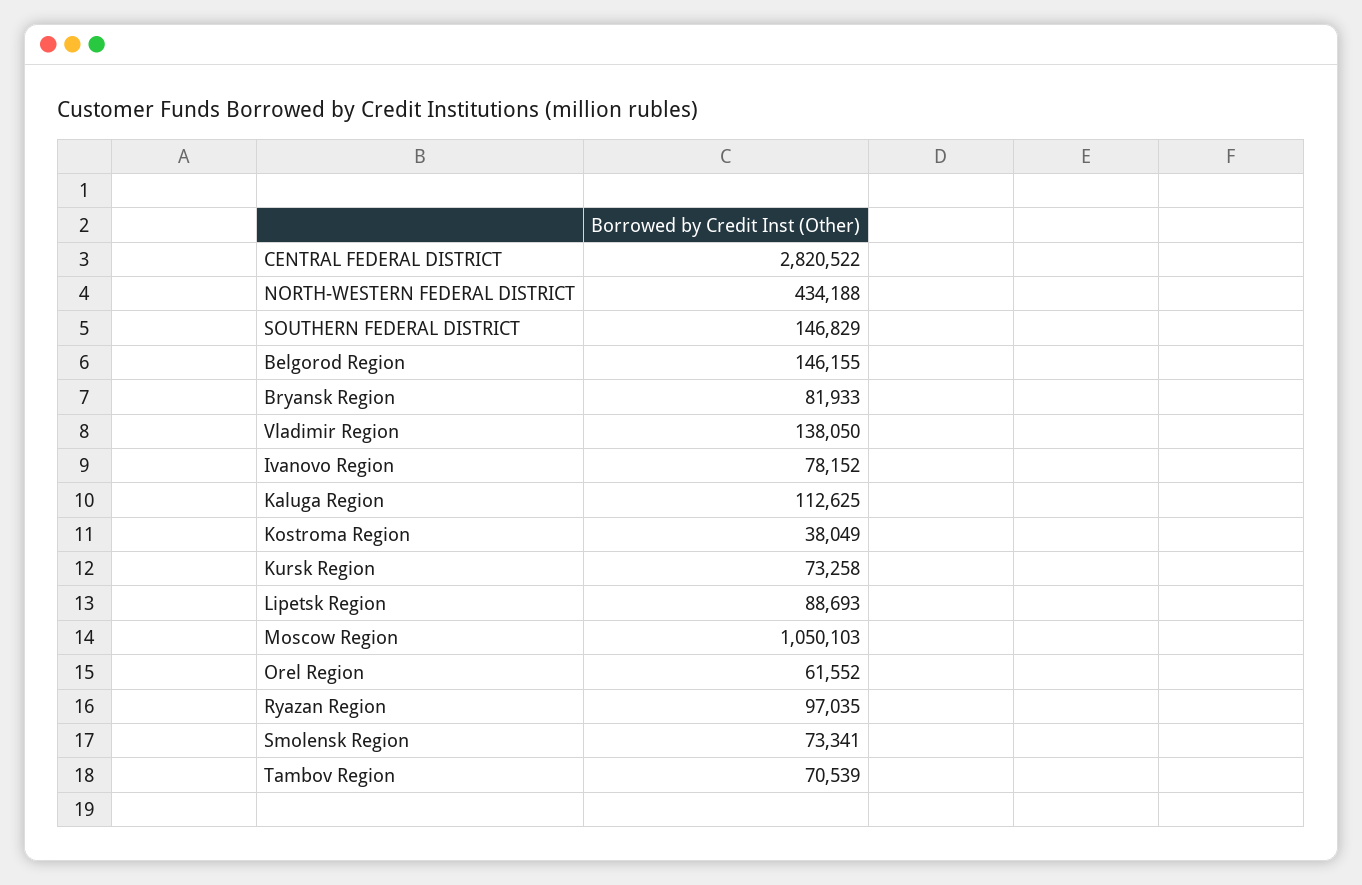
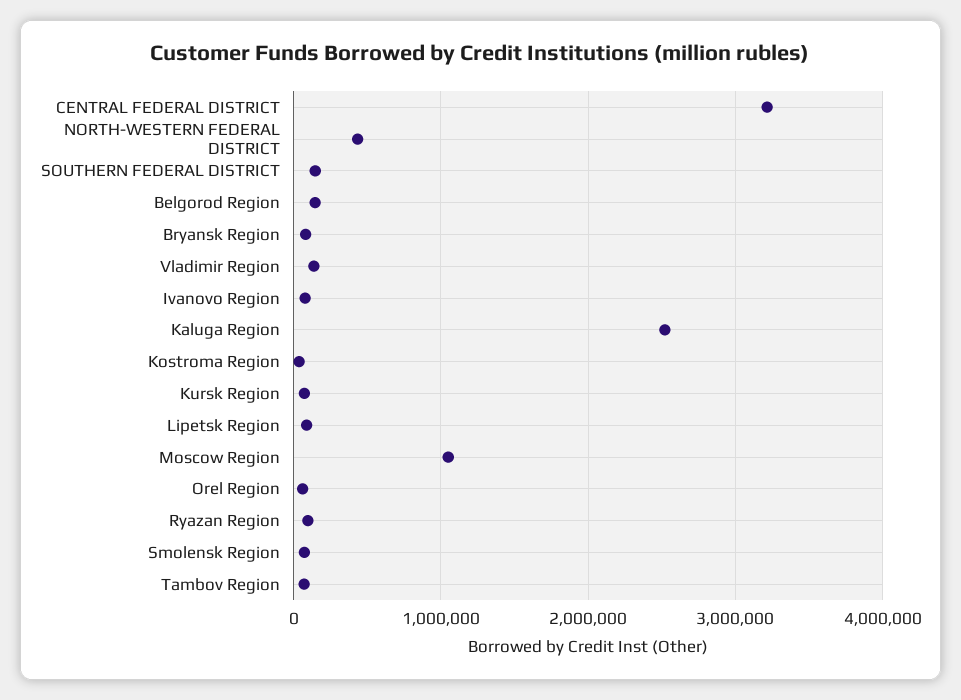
  {
-   "CENTRAL FEDERAL DISTRICT": 2820522,
+   "CENTRAL FEDERAL DISTRICT": 3200000,
    "NORTH-WESTERN FEDERAL DISTRICT": 434188,
    "SOUTHERN FEDERAL DISTRICT": 146829,
    "Belgorod Region": 146155,
    "Bryansk Region": 81933,
    "Vladimir Region": 138050,
    "Ivanovo Region": 78152,
-   "Kaluga Region": 112625,
+   "Kaluga Region": 2500000,
    "Kostroma Region": 38049,
    "Kursk Region": 73258,
    "Lipetsk Region": 88693,
    "Moscow Region": 1050103,
    "Orel Region": 61552,
    "Ryazan Region": 97035,
    "Smolensk Region": 73341,
    "Tambov Region": 70539
  }

